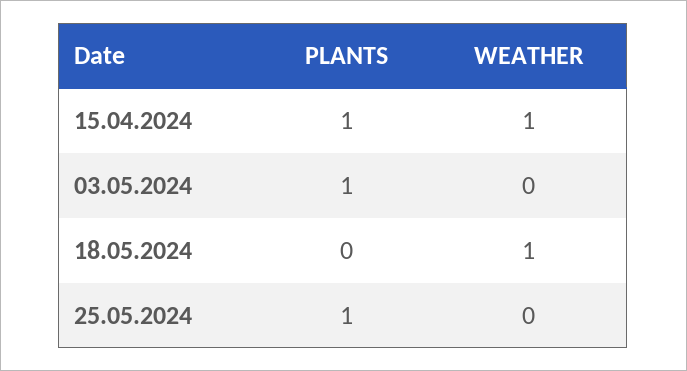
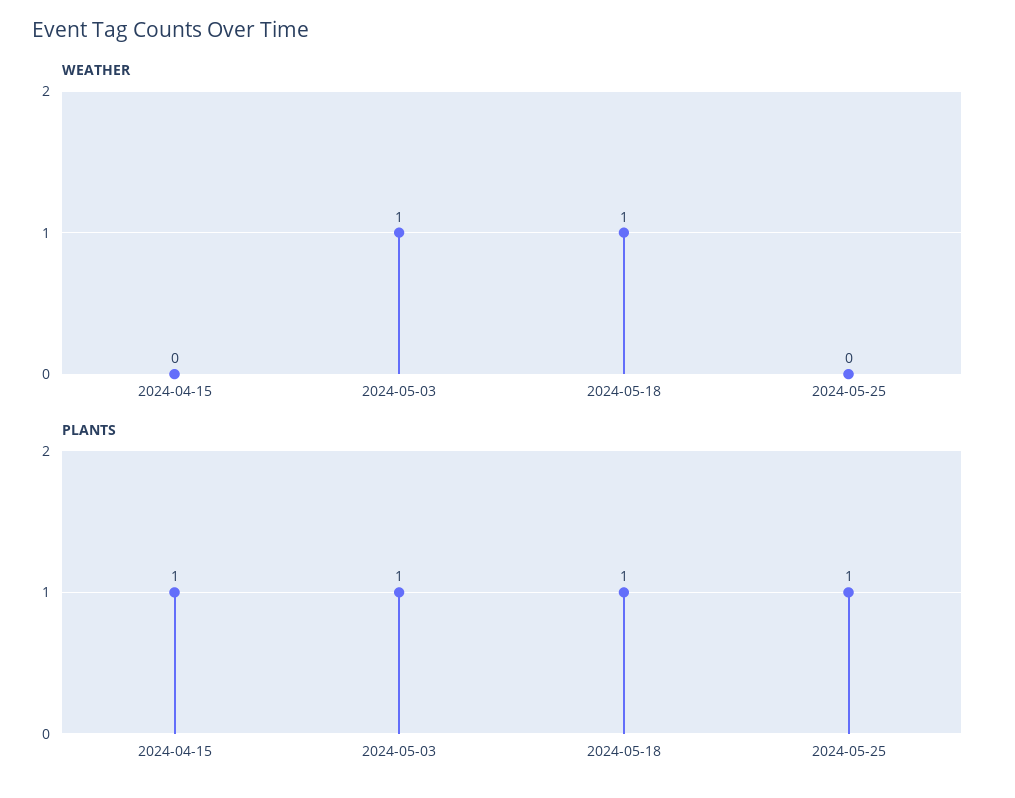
  {
    "PLANTS": {
      "15.04.2024": 1,
      "03.05.2024": 1,
-     "18.05.2024": 0,
+     "18.05.2024": 1,
      "25.05.2024": 1
    },
    "WEATHER": {
-     "15.04.2024": 1,
+     "15.04.2024": 0,
-     "03.05.2024": 0,
+     "03.05.2024": 1,
      "18.05.2024": 1,
      "25.05.2024": 0
    }
  }

